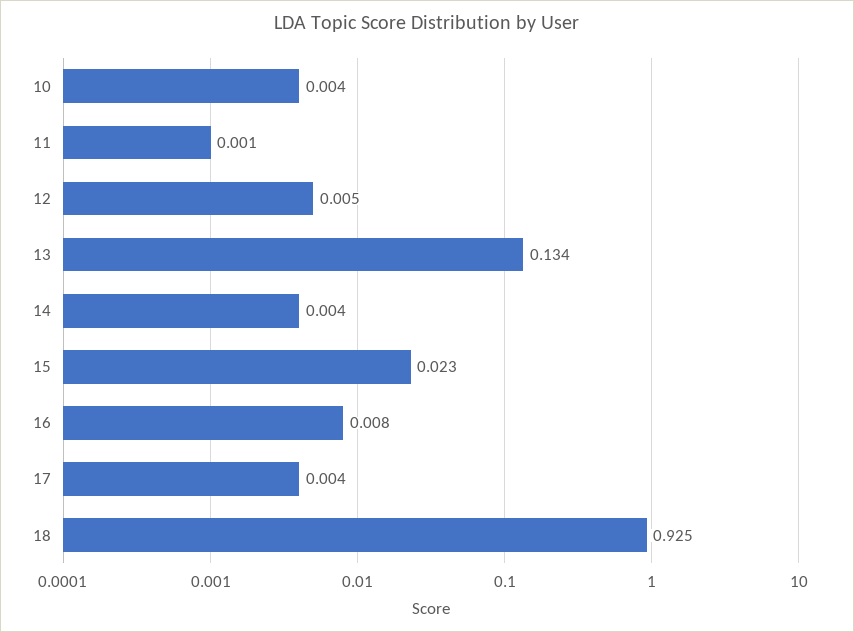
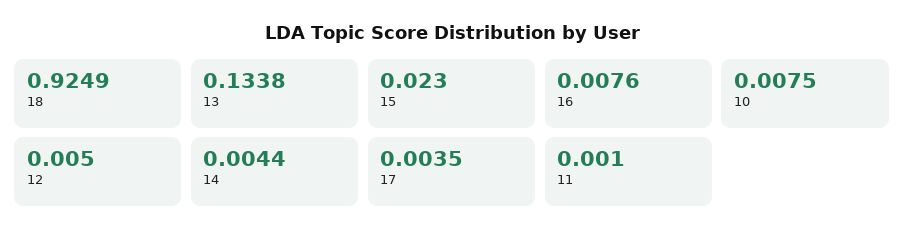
  {
-   "10": 0.004,
+   "10": 0.0075,
    "11": 0.001,
    "12": 0.005,
    "13": 0.1338,
    "14": 0.0044,
    "15": 0.023,
    "16": 0.0076,
    "17": 0.0035,
    "18": 0.9249
  }

